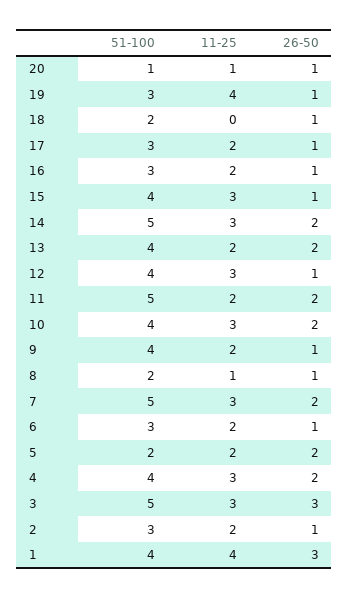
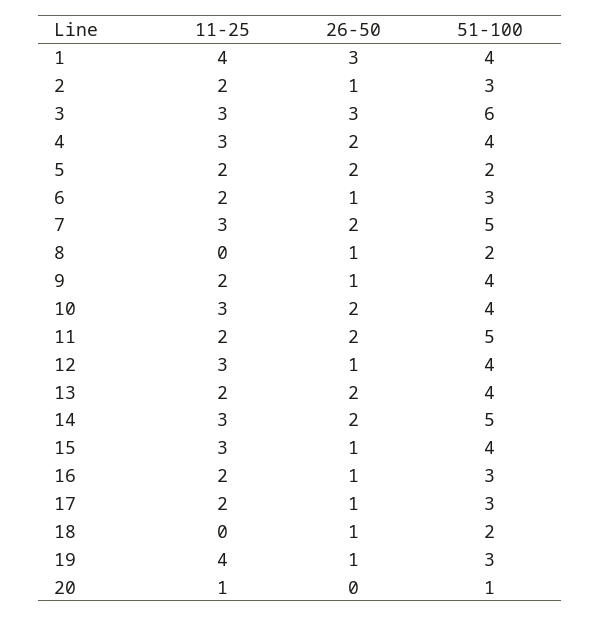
  {
    "51-100": {
      "20": 1,
      "19": 3,
      "18": 2,
      "17": 3,
      "16": 3,
      "15": 4,
      "14": 5,
      "13": 4,
      "12": 4,
      "11": 5,
      "10": 4,
      "9": 4,
      "8": 2,
      "7": 5,
      "6": 3,
      "5": 2,
      "4": 4,
-     "3": 5,
+     "3": 6,
      "2": 3,
      "1": 4
    },
    "11-25": {
      "20": 1,
      "19": 4,
      "18": 0,
      "17": 2,
      "16": 2,
      "15": 3,
      "14": 3,
      "13": 2,
      "12": 3,
      "11": 2,
      "10": 3,
      "9": 2,
-     "8": 1,
+     "8": 0,
      "7": 3,
      "6": 2,
      "5": 2,
      "4": 3,
      "3": 3,
      "2": 2,
      "1": 4
    },
    "26-50": {
-     "20": 1,
+     "20": 0,
      "19": 1,
      "18": 1,
      "17": 1,
      "16": 1,
      "15": 1,
      "14": 2,
      "13": 2,
      "12": 1,
      "11": 2,
      "10": 2,
      "9": 1,
      "8": 1,
      "7": 2,
      "6": 1,
      "5": 2,
      "4": 2,
      "3": 3,
      "2": 1,
      "1": 3
    }
  }

